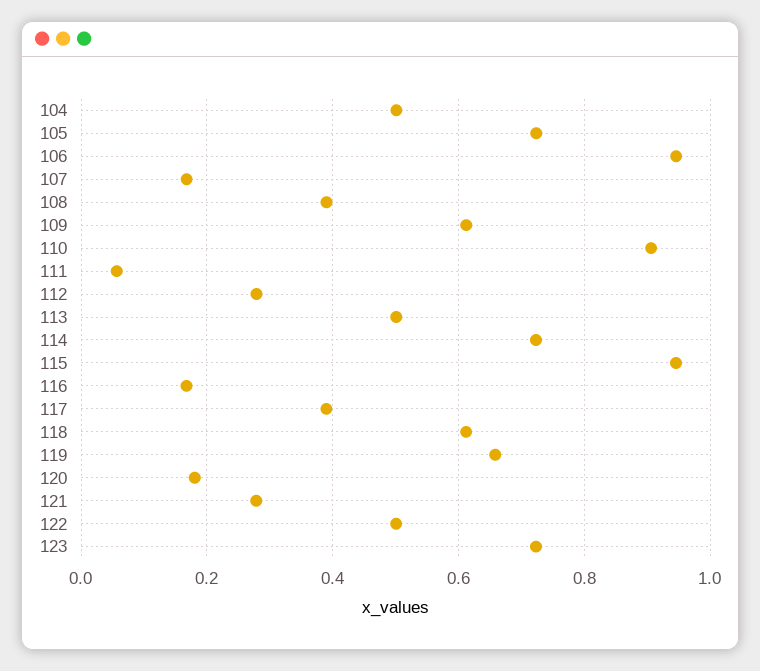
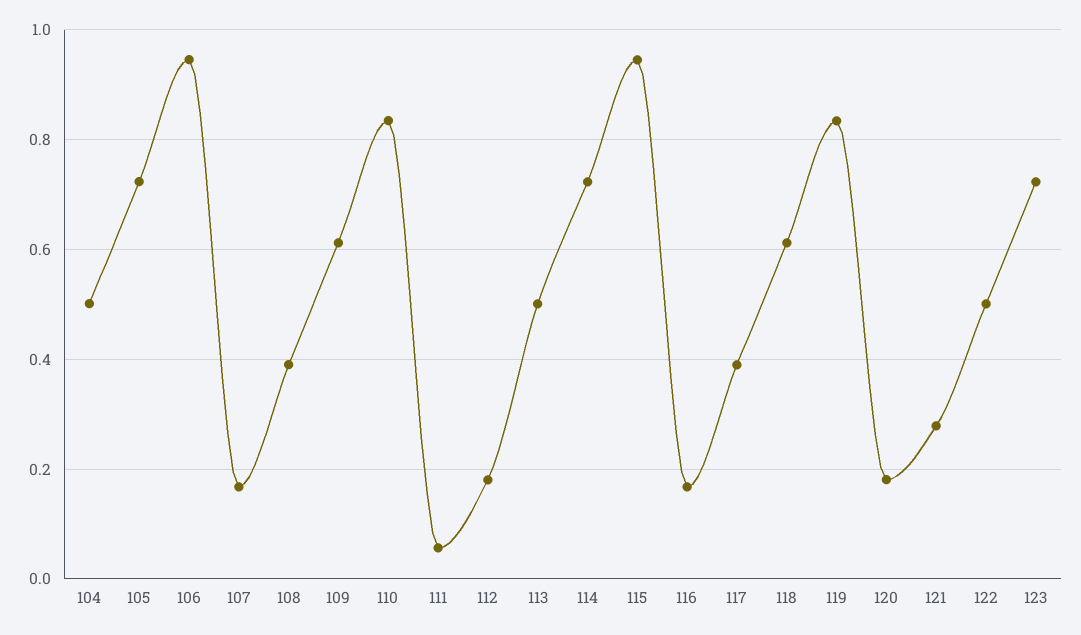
  {
    "104": 0.5,
    "105": 0.72,
    "106": 0.94,
    "107": 0.16,
    "108": 0.38,
    "109": 0.62,
-   "110": 0.9,
+   "110": 0.84,
    "111": 0.06,
-   "112": 0.28,
+   "112": 0.18,
    "113": 0.5,
    "114": 0.72,
    "115": 0.94,
    "116": 0.16,
    "117": 0.38,
    "118": 0.62,
-   "119": 0.66,
+   "119": 0.84,
    "120": 0.18,
    "121": 0.28,
    "122": 0.5,
    "123": 0.72
  }

